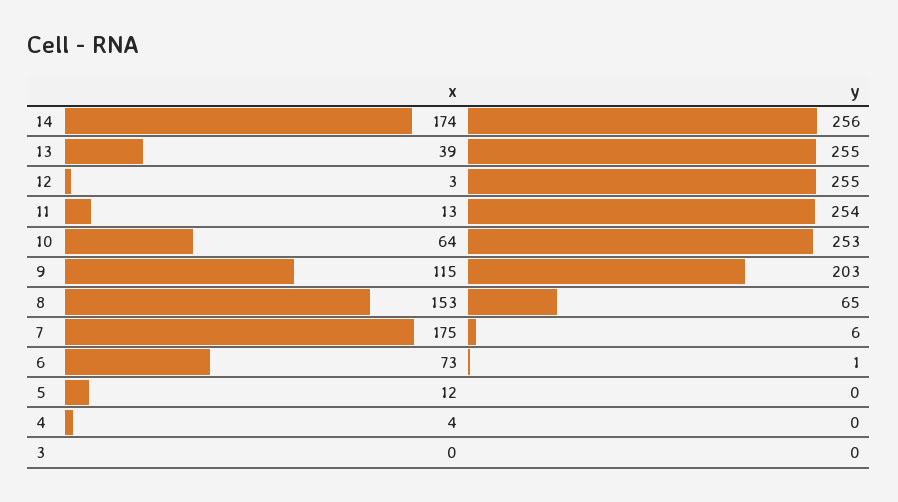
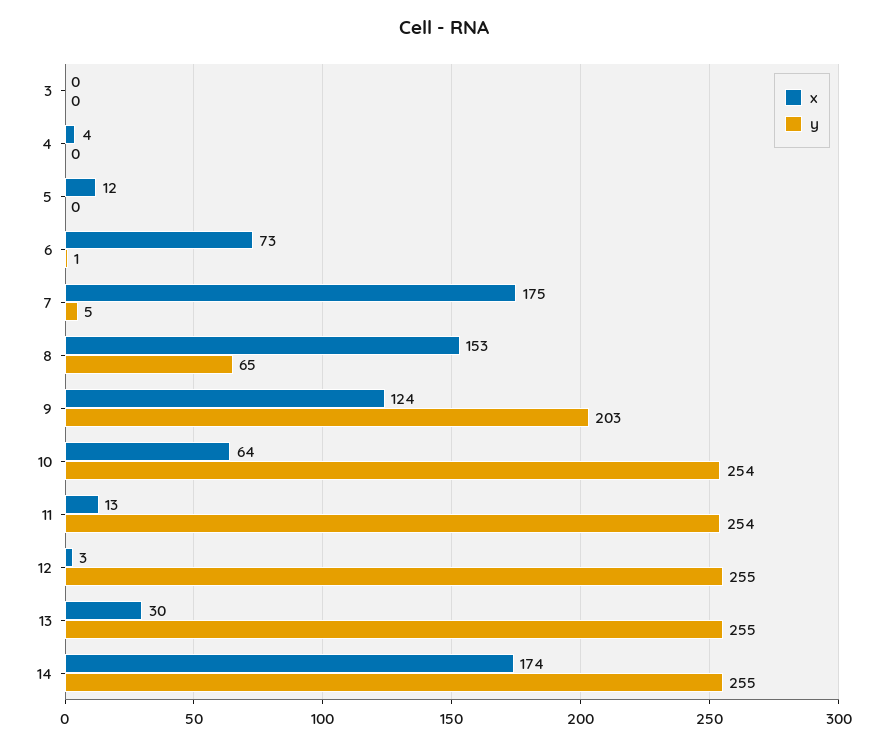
  {
    "x": {
      "14": 174,
-     "13": 39,
+     "13": 30,
      "12": 3,
      "11": 13,
      "10": 64,
-     "9": 115,
+     "9": 124,
      "8": 153,
      "7": 175,
      "6": 73,
      "5": 12,
      "4": 4,
      "3": 0
    },
    "y": {
-     "14": 256,
+     "14": 255,
      "13": 255,
      "12": 255,
      "11": 254,
-     "10": 253,
+     "10": 254,
      "9": 203,
      "8": 65,
-     "7": 6,
+     "7": 5,
      "6": 1,
      "5": 0,
      "4": 0,
      "3": 0
    }
  }

